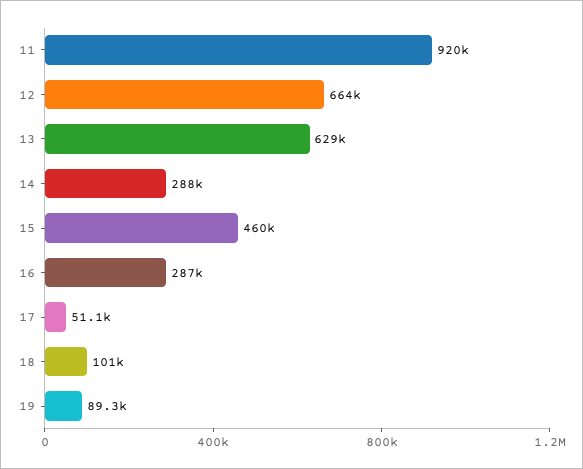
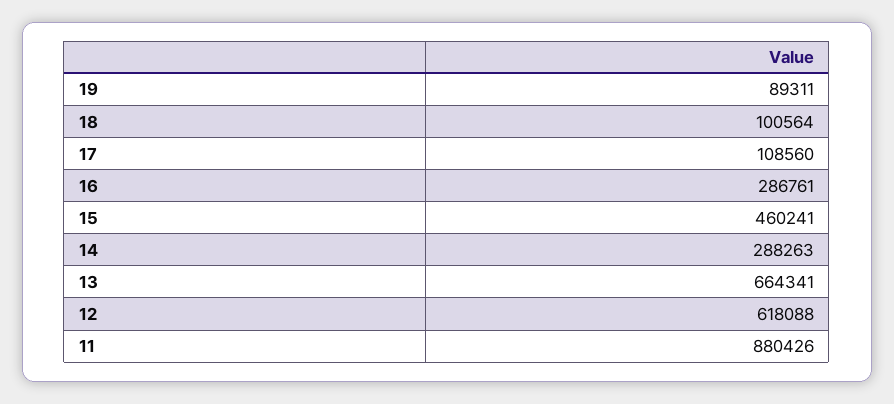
  {
-   "11": 920000,
+   "11": 880426,
-   "12": 664000,
+   "12": 618088,
-   "13": 629000,
+   "13": 664341,
    "14": 288263,
    "15": 460241,
    "16": 286761,
-   "17": 51100,
+   "17": 108560,
    "18": 100564,
    "19": 89311
  }

